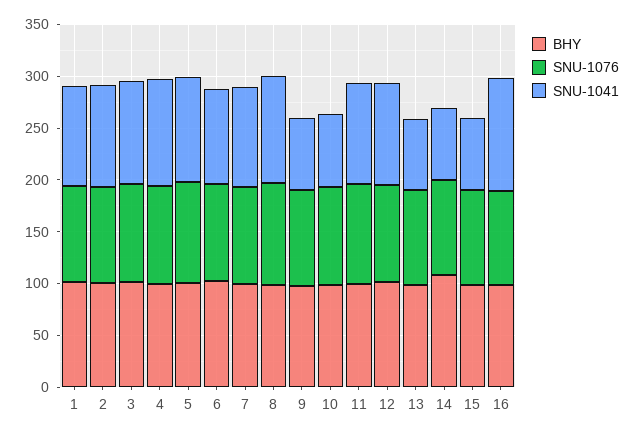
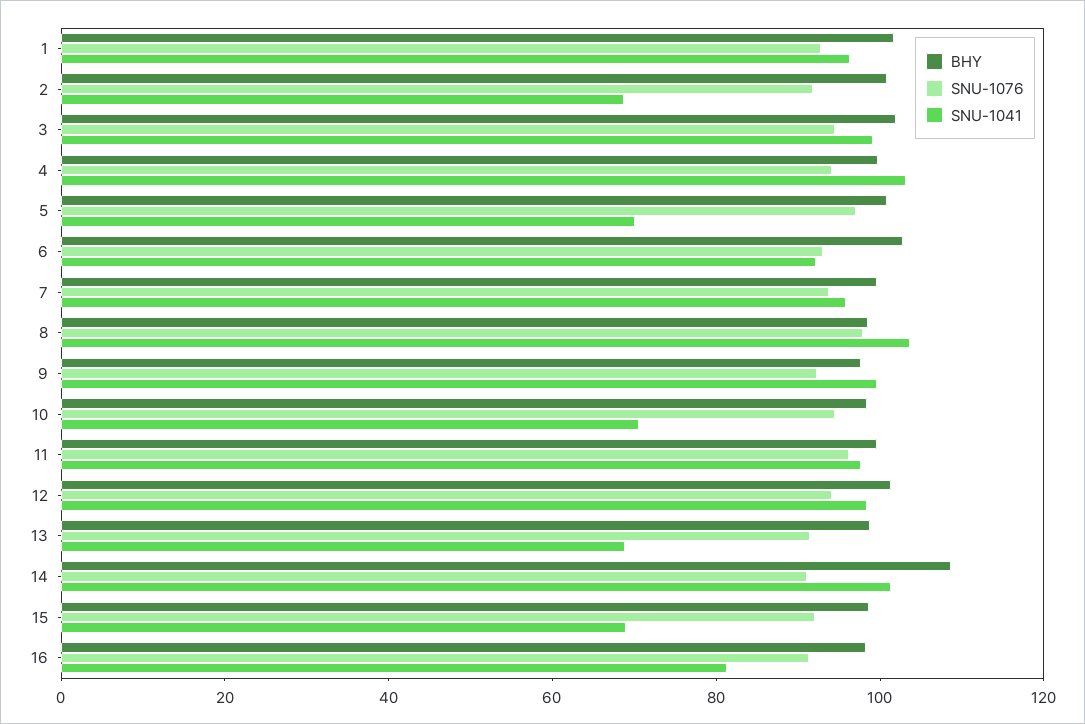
  {
    "BHY": {
      "1": 100,
      "2": 100,
      "3": 100,
      "4": 100,
      "5": 100,
      "6": 105,
      "7": 100,
      "8": 100,
      "9": 100,
      "10": 100,
      "11": 100,
      "12": 100,
      "13": 100,
      "14": 110,
      "15": 100,
      "16": 100
    },
    "SNU-1076": {
      "1": 95,
      "2": 90,
      "3": 95,
      "4": 95,
      "5": 95,
      "6": 95,
      "7": 95,
      "8": 100,
      "9": 90,
      "10": 95,
      "11": 95,
      "12": 95,
      "13": 90,
      "14": 90,
      "15": 90,
      "16": 90
    },
    "SNU-1041": {
      "1": 95,
-     "2": 100,
+     "2": 70,
      "3": 100,
      "4": 105,
-     "5": 100,
+     "5": 70,
      "6": 90,
      "7": 95,
      "8": 105,
-     "9": 70,
+     "9": 100,
      "10": 70,
      "11": 100,
      "12": 100,
      "13": 70,
-     "14": 70,
+     "14": 100,
      "15": 70,
-     "16": 110
+     "16": 80
    }
  }

